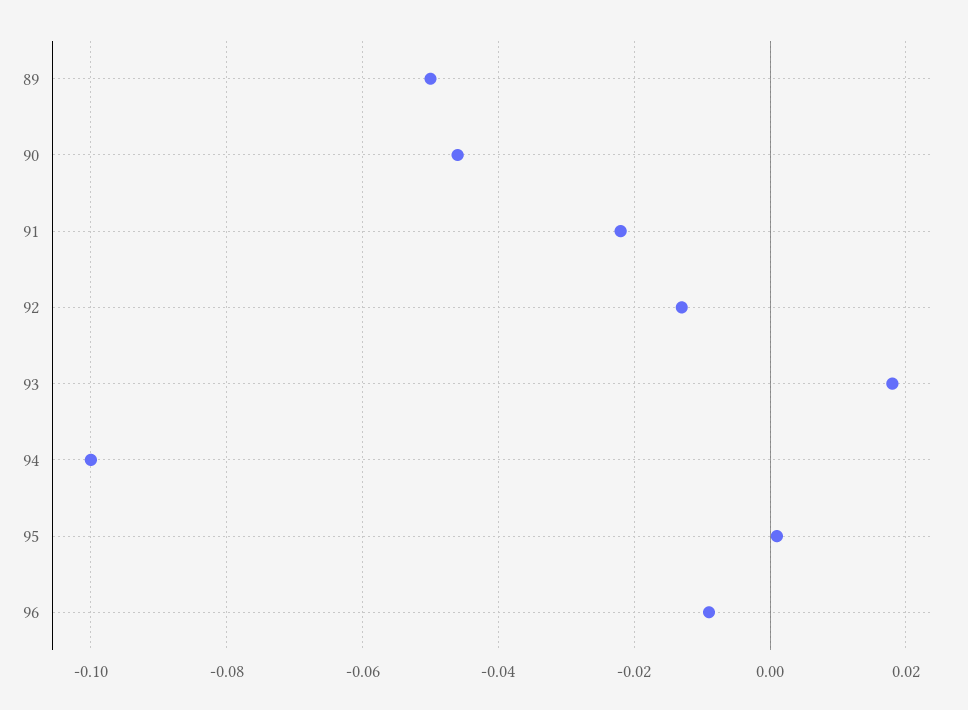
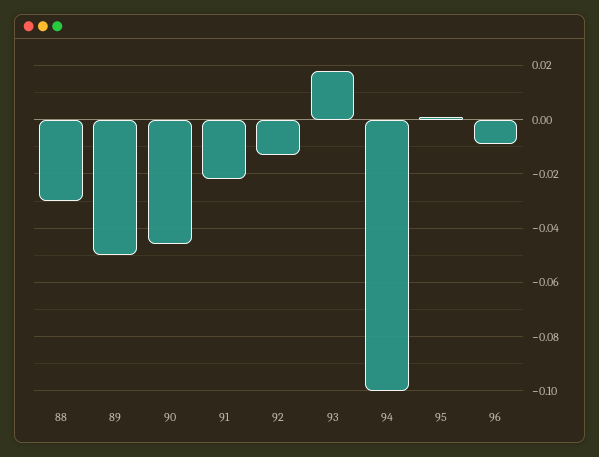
  {
    "89": -0.05,
    "90": -0.045,
    "91": -0.02,
    "92": -0.015,
    "93": 0.02,
    "94": -0.1,
    "95": 0,
-   "96": -0.01
+   "96": -0.01,
+   "88": -0.03
  }

